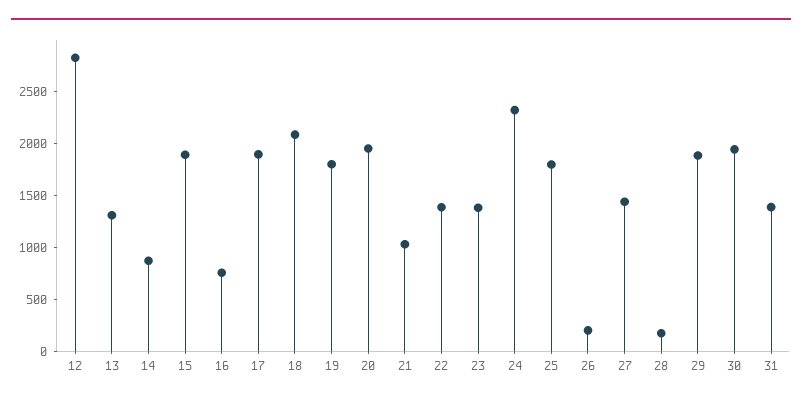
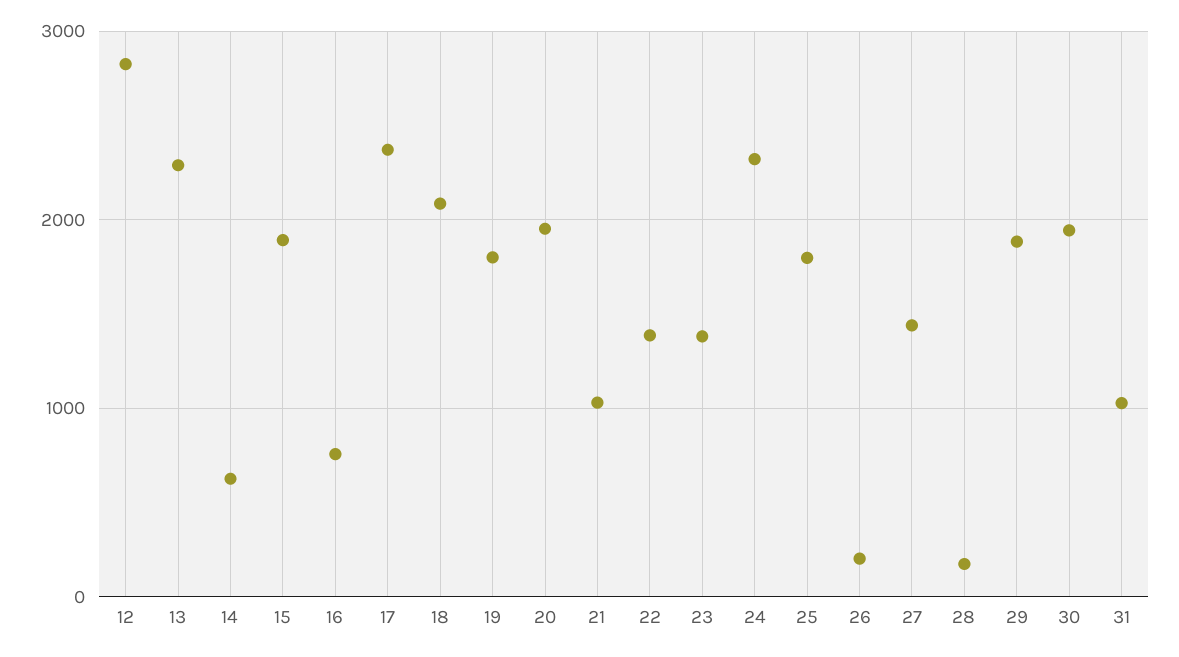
  {
    "12": 2800,
-   "13": 1300,
+   "13": 2300,
-   "14": 900,
+   "14": 600,
    "15": 1900,
    "16": 800,
-   "17": 1900,
+   "17": 2400,
    "18": 2100,
    "19": 1800,
    "20": 2000,
    "21": 1000,
    "22": 1400,
    "23": 1400,
    "24": 2300,
    "25": 1800,
    "26": 200,
    "27": 1400,
    "28": 200,
    "29": 1900,
    "30": 1900,
-   "31": 1400
+   "31": 1000
  }

